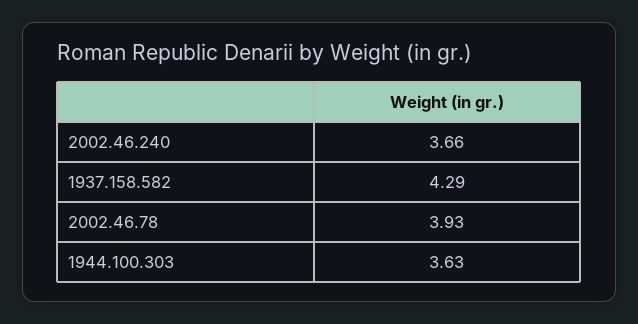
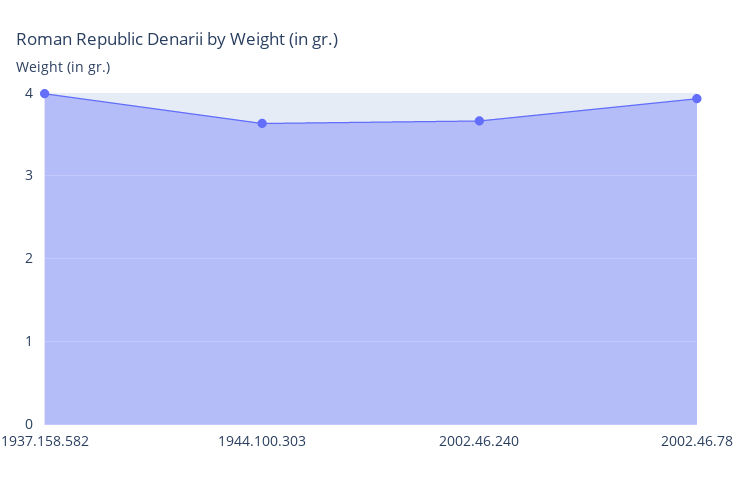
  {
    "2002.46.240": 3.66,
-   "1937.158.582": 4.29,
+   "1937.158.582": 4,
    "2002.46.78": 3.93,
    "1944.100.303": 3.63
  }

